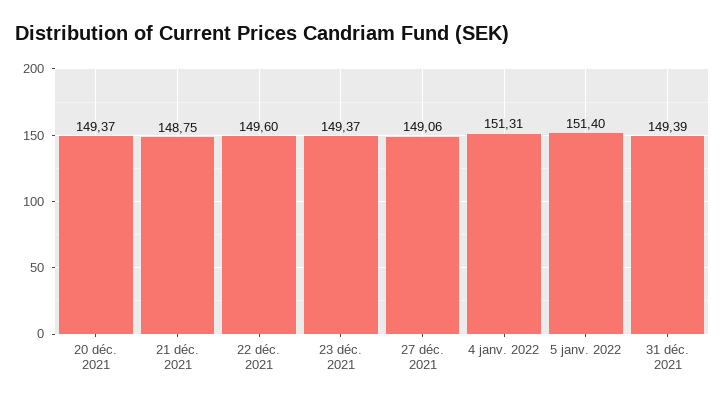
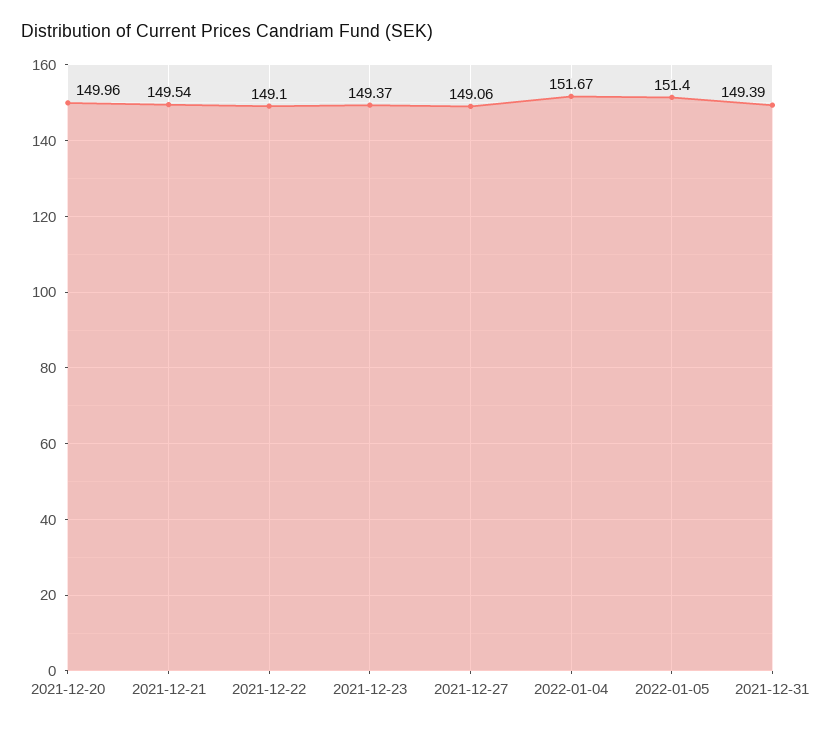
  {
-   "20 déc. 2021": 149.37,
+   "20 déc. 2021": 149.96,
-   "21 déc. 2021": 148.75,
+   "21 déc. 2021": 149.54,
-   "22 déc. 2021": 149.6,
+   "22 déc. 2021": 149.1,
    "23 déc. 2021": 149.37,
    "27 déc. 2021": 149.06,
-   "4 janv. 2022": 151.31,
+   "4 janv. 2022": 151.67,
    "5 janv. 2022": 151.4,
    "31 déc. 2021": 149.39
  }

